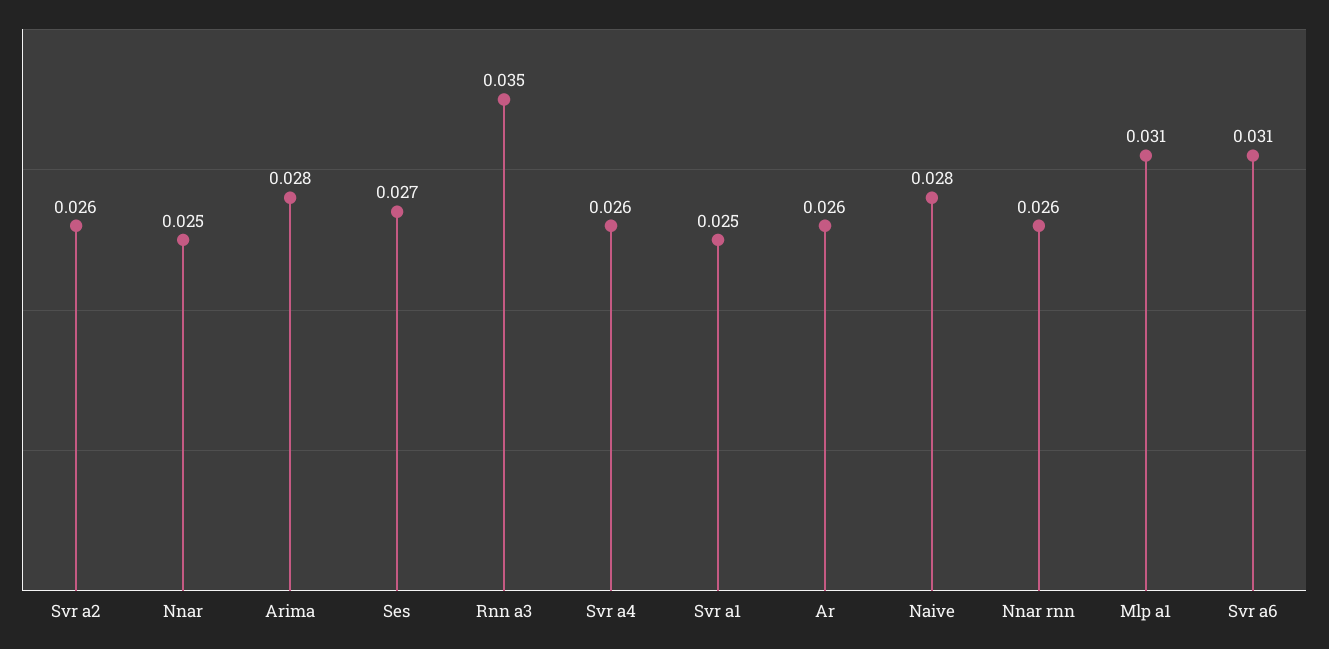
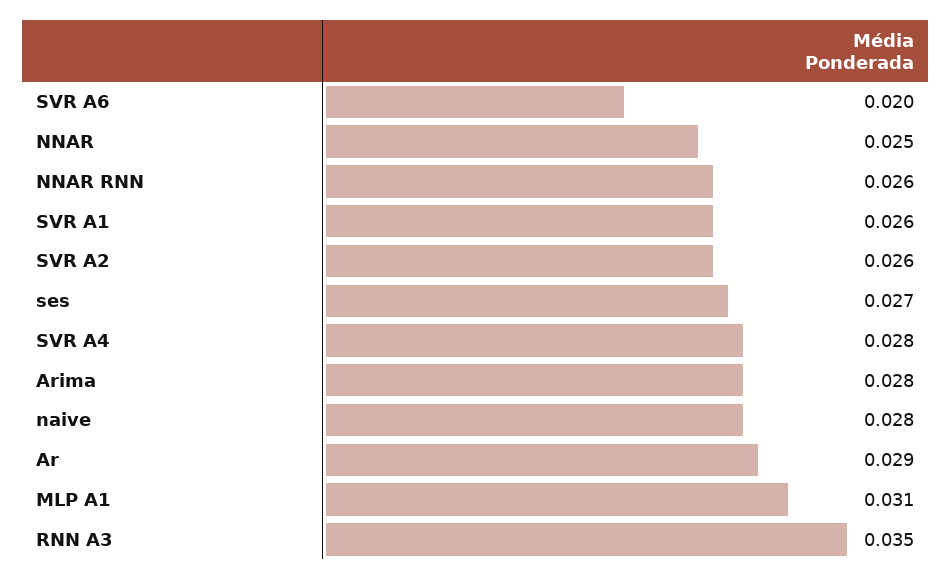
  {
    "Svr a2": 0.026,
    "Nnar": 0.025,
    "Arima": 0.028,
    "Ses": 0.027,
    "Rnn a3": 0.035,
-   "Svr a4": 0.026,
+   "Svr a4": 0.028,
-   "Svr a1": 0.025,
+   "Svr a1": 0.026,
-   "Ar": 0.026,
+   "Ar": 0.029,
    "Naive": 0.028,
    "Nnar rnn": 0.026,
    "Mlp a1": 0.031,
-   "Svr a6": 0.031
+   "Svr a6": 0.02
  }

